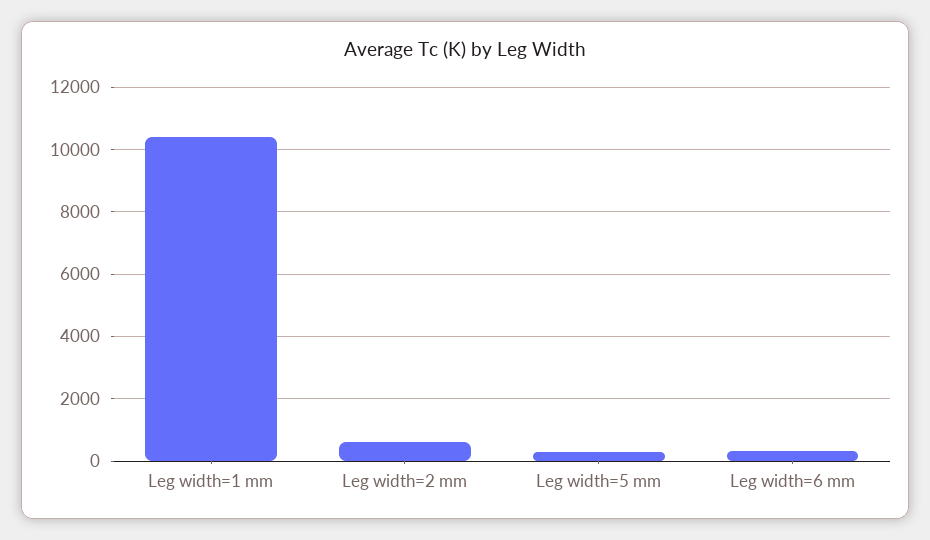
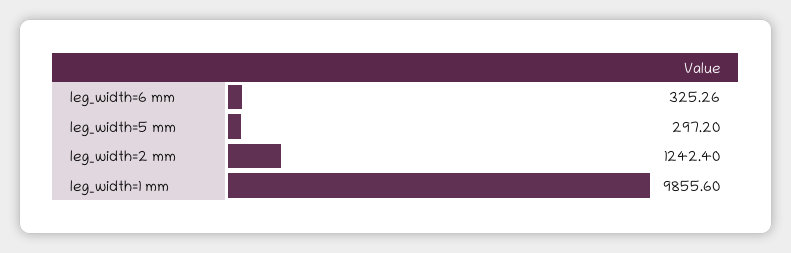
  {
-   "Leg width=1 mm": 10400,
+   "Leg width=1 mm": 9855.6,
-   "Leg width=2 mm": 600,
+   "Leg width=2 mm": 1242.4,
    "Leg width=5 mm": 297.2,
    "Leg width=6 mm": 325.26
  }

